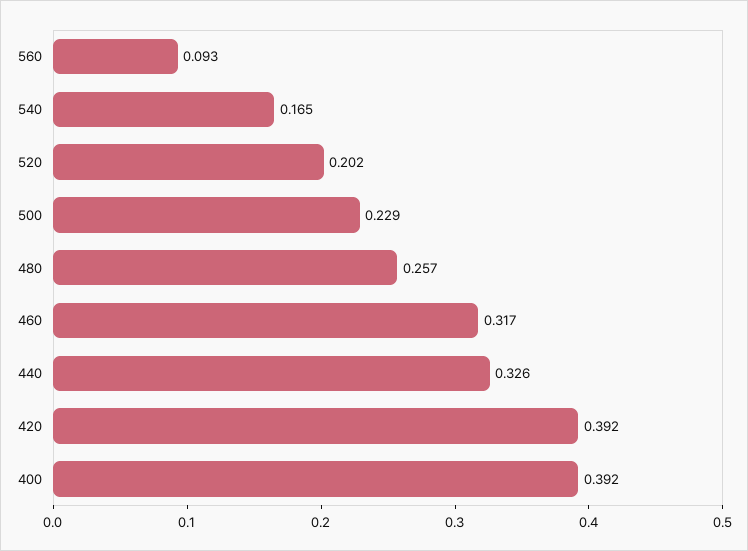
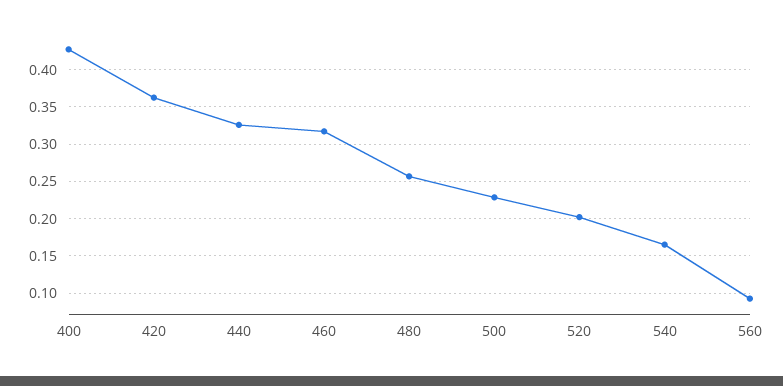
  {
    "560": 0.093,
    "540": 0.165,
    "520": 0.202,
    "500": 0.229,
    "480": 0.257,
    "460": 0.317,
    "440": 0.326,
-   "420": 0.392,
+   "420": 0.36,
-   "400": 0.392
+   "400": 0.43
  }

